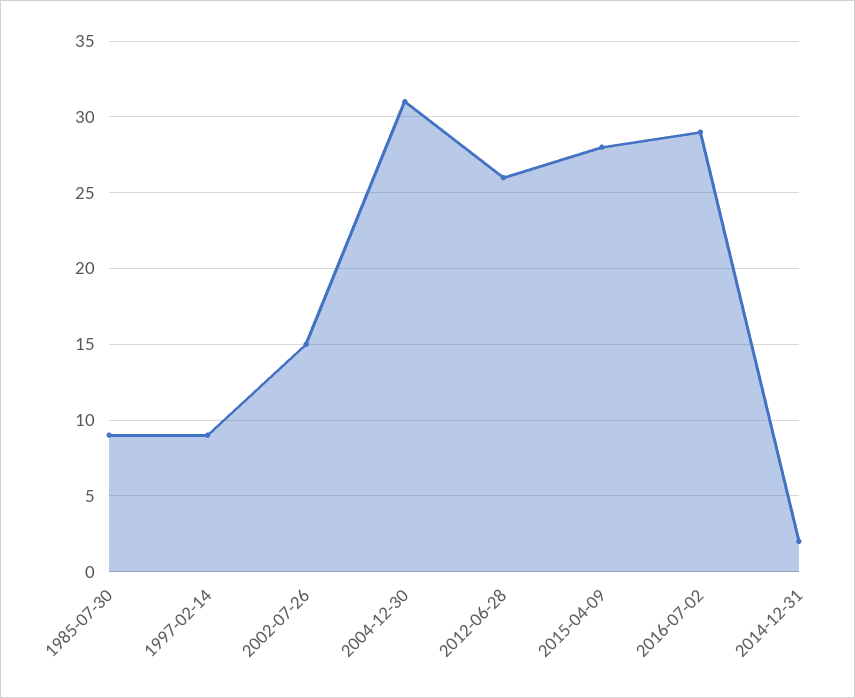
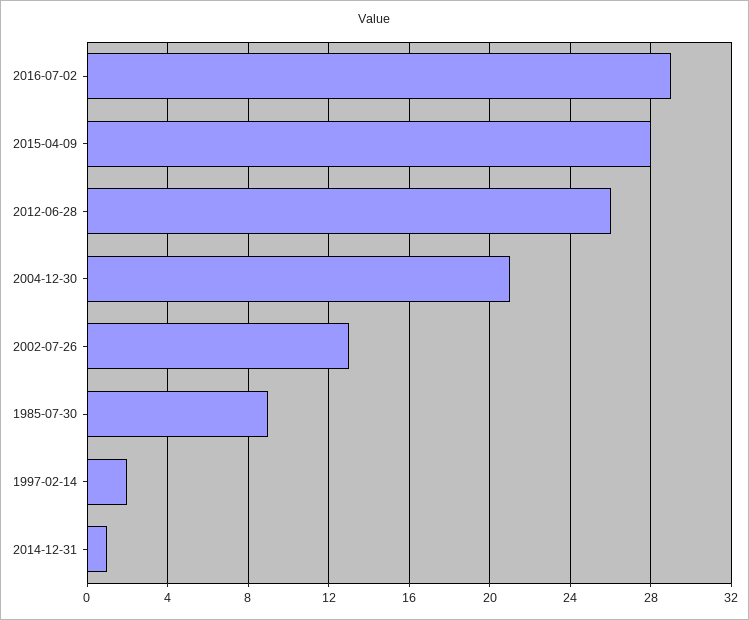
  {
    "1985-07-30": 9,
-   "1997-02-14": 9,
+   "1997-02-14": 2,
-   "2002-07-26": 15,
+   "2002-07-26": 13,
-   "2004-12-30": 31,
+   "2004-12-30": 21,
    "2012-06-28": 26,
    "2015-04-09": 28,
    "2016-07-02": 29,
-   "2014-12-31": 2
+   "2014-12-31": 1
  }

